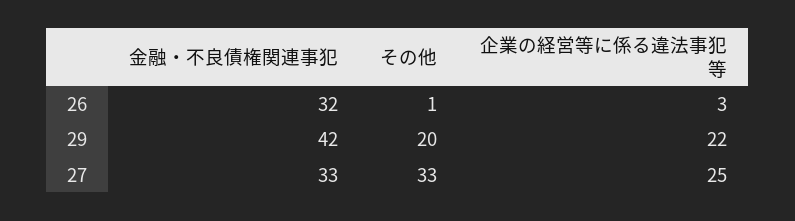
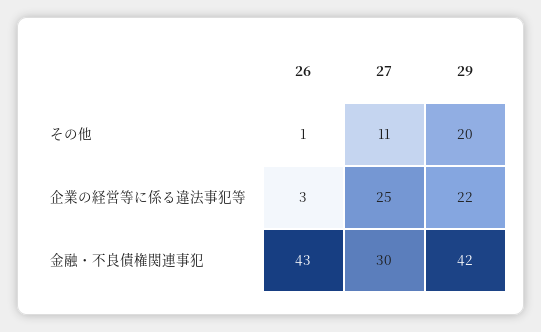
  {
    "金融・不良債権関連事犯": {
-     "26": 32,
+     "26": 43,
      "29": 42,
-     "27": 33
+     "27": 30
    },
    "その他": {
      "26": 1,
      "29": 20,
-     "27": 33
+     "27": 11
    },
    "企業の経営等に係る違法事犯等": {
      "26": 3,
      "29": 22,
      "27": 25
    }
  }

